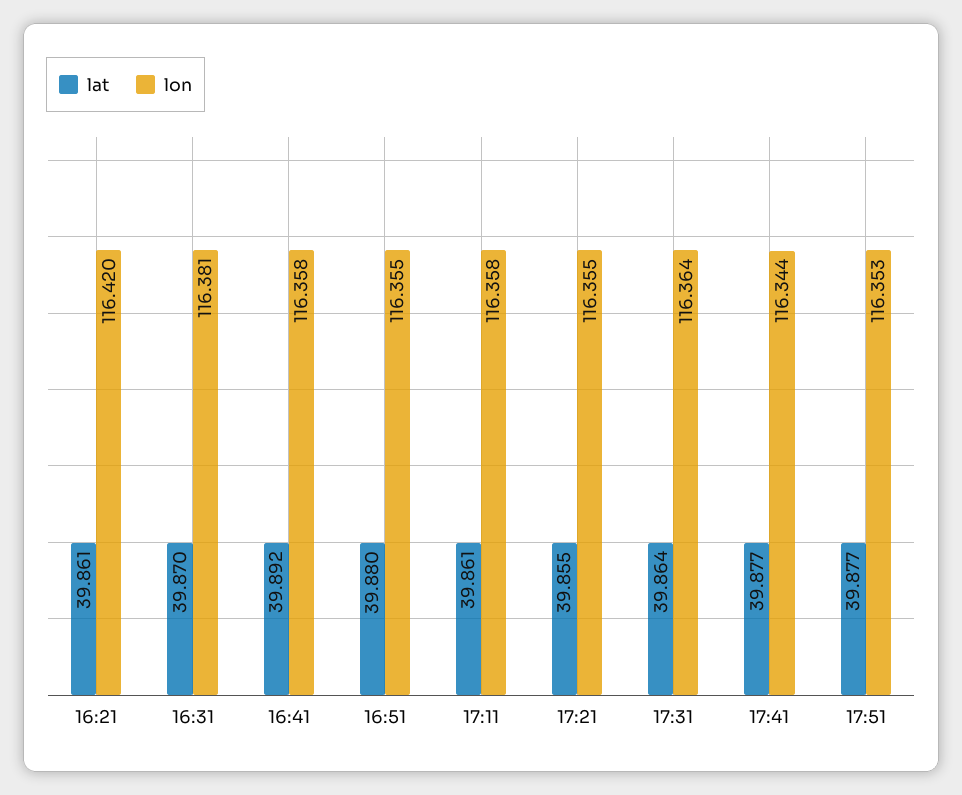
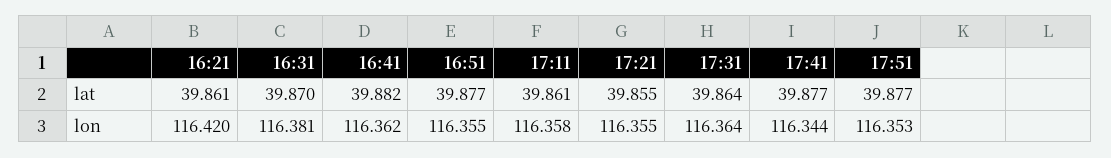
  {
    "lat": {
      "16:21": 39.861,
      "16:31": 39.87,
-     "16:41": 39.892,
+     "16:41": 39.882,
-     "16:51": 39.88,
+     "16:51": 39.877,
      "17:11": 39.861,
      "17:21": 39.855,
      "17:31": 39.864,
      "17:41": 39.877,
      "17:51": 39.877
    },
    "lon": {
      "16:21": 116.42,
      "16:31": 116.381,
-     "16:41": 116.358,
+     "16:41": 116.362,
      "16:51": 116.355,
      "17:11": 116.358,
      "17:21": 116.355,
      "17:31": 116.364,
      "17:41": 116.344,
      "17:51": 116.353
    }
  }

